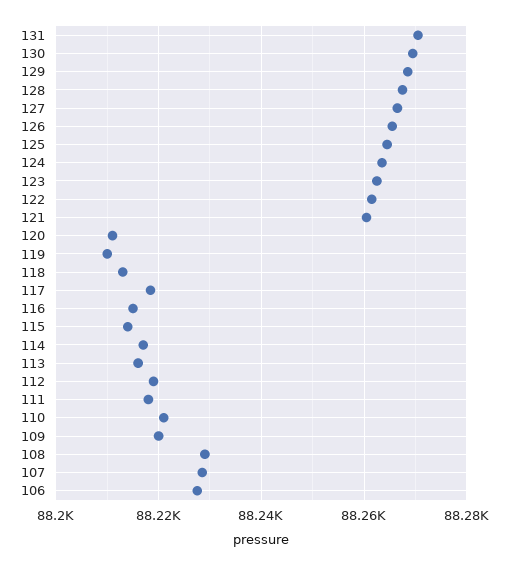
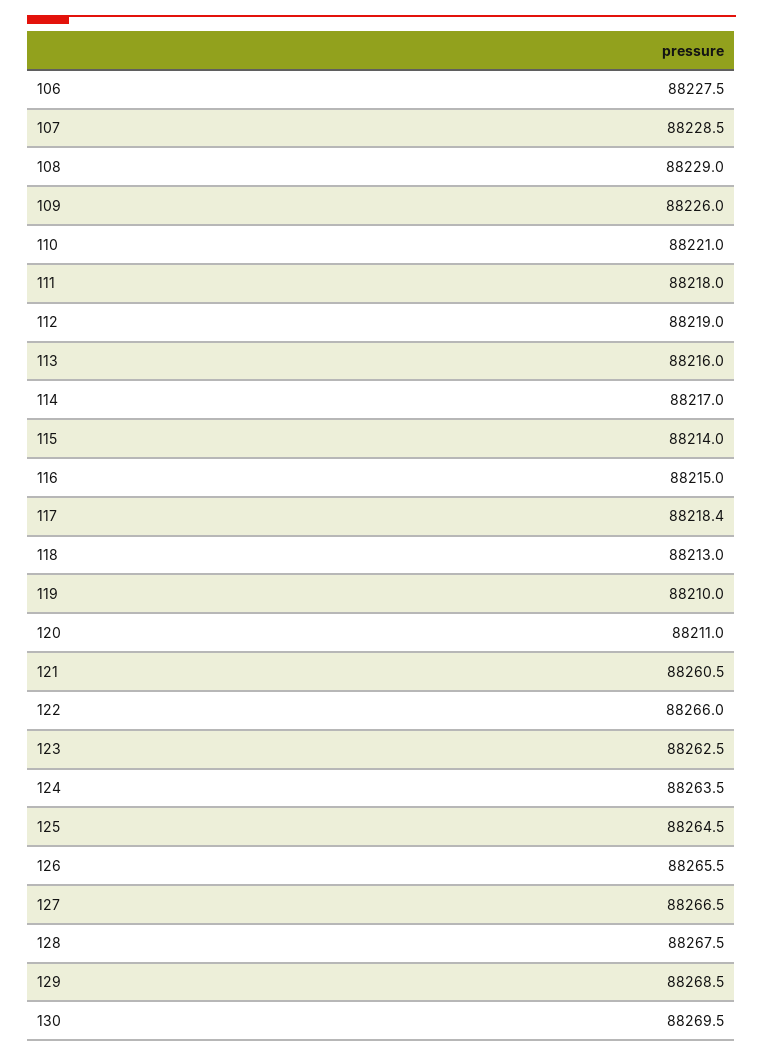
  {
-   "131": 88270,
    "130": 88269.5,
    "129": 88268.5,
    "128": 88267.5,
    "127": 88266.5,
    "126": 88265.5,
    "125": 88264.5,
    "124": 88263.5,
    "123": 88262.5,
-   "122": 88262,
+   "122": 88266,
    "121": 88260.5,
    "120": 88211,
    "119": 88210,
    "118": 88213,
    "117": 88218.4,
    "116": 88215,
    "115": 88214,
    "114": 88217,
    "113": 88216,
    "112": 88219,
    "111": 88218,
    "110": 88221,
-   "109": 88220,
+   "109": 88226,
    "108": 88229,
    "107": 88228.5,
    "106": 88227.5
  }

